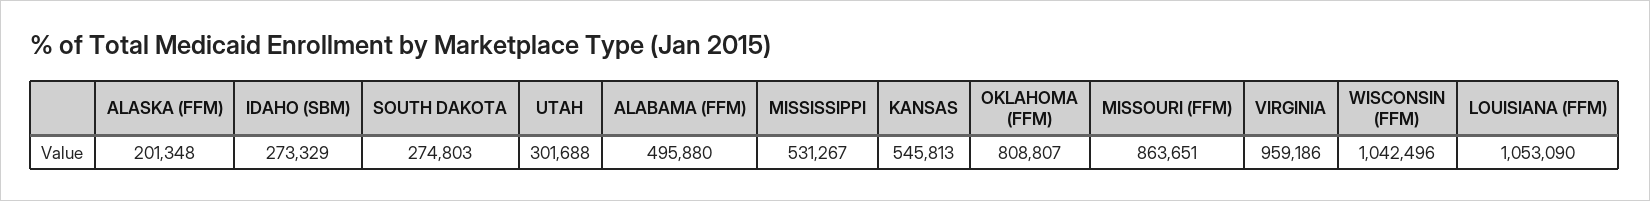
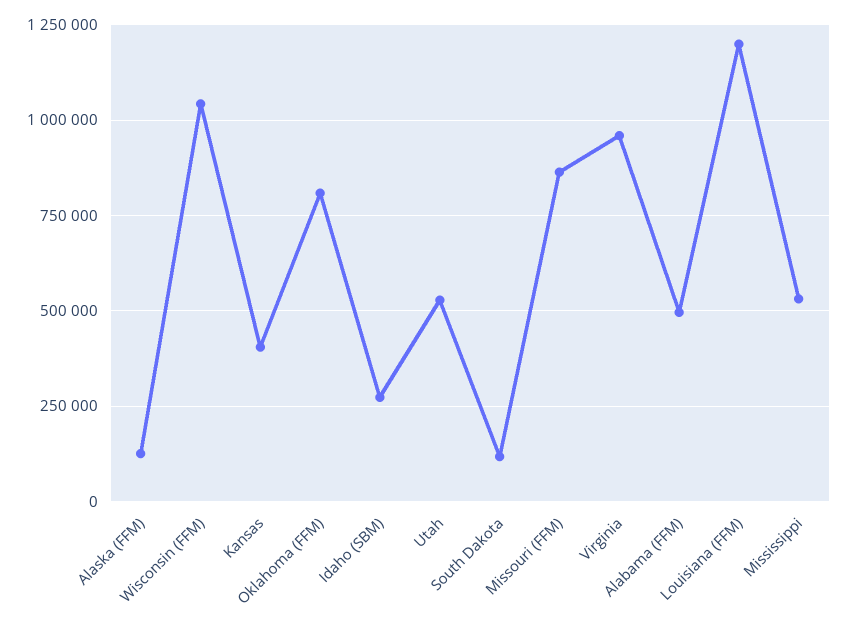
  {
-   "ALASKA (FFM)": 201348,
+   "ALASKA (FFM)": 125000,
    "IDAHO (SBM)": 273329,
-   "SOUTH DAKOTA": 274803,
+   "SOUTH DAKOTA": 125000,
-   "UTAH": 301688,
+   "UTAH": 525000,
    "ALABAMA (FFM)": 495880,
    "MISSISSIPPI": 531267,
-   "KANSAS": 545813,
+   "KANSAS": 400000,
    "OKLAHOMA (FFM)": 808807,
    "MISSOURI (FFM)": 863651,
    "VIRGINIA": 959186,
    "WISCONSIN (FFM)": 1042496,
-   "LOUISIANA (FFM)": 1053090
+   "LOUISIANA (FFM)": 1200000
  }

